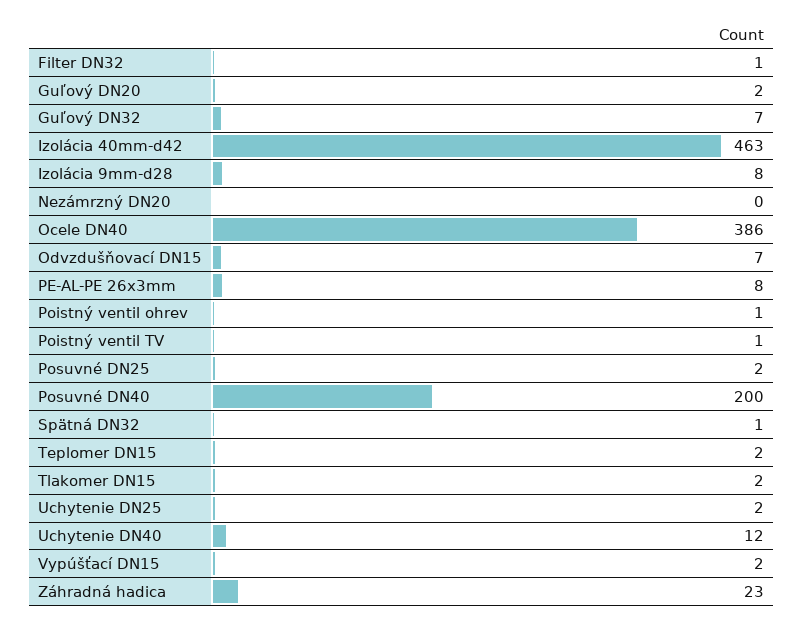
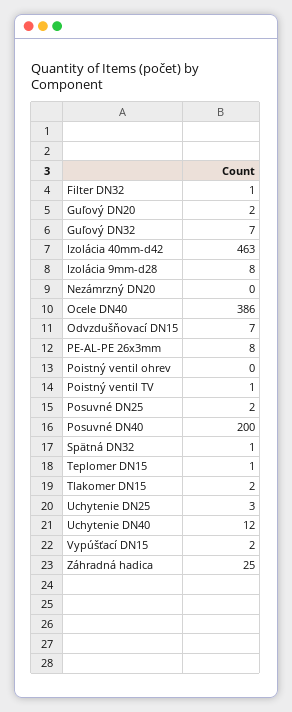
  {
    "Filter DN32": 1,
    "Guľový DN20": 2,
    "Guľový DN32": 7,
    "Izolácia 40mm-d42": 463,
    "Izolácia 9mm-d28": 8,
    "Nezámrzný DN20": 0,
    "Ocele DN40": 386,
    "Odvzdušňovací DN15": 7,
    "PE-AL-PE 26x3mm": 8,
-   "Poistný ventil ohrev": 1,
+   "Poistný ventil ohrev": 0,
    "Poistný ventil TV": 1,
    "Posuvné DN25": 2,
    "Posuvné DN40": 200,
    "Spätná DN32": 1,
-   "Teplomer DN15": 2,
+   "Teplomer DN15": 1,
    "Tlakomer DN15": 2,
-   "Uchytenie DN25": 2,
+   "Uchytenie DN25": 3,
    "Uchytenie DN40": 12,
    "Vypúšťací DN15": 2,
-   "Záhradná hadica": 23
+   "Záhradná hadica": 25
  }

